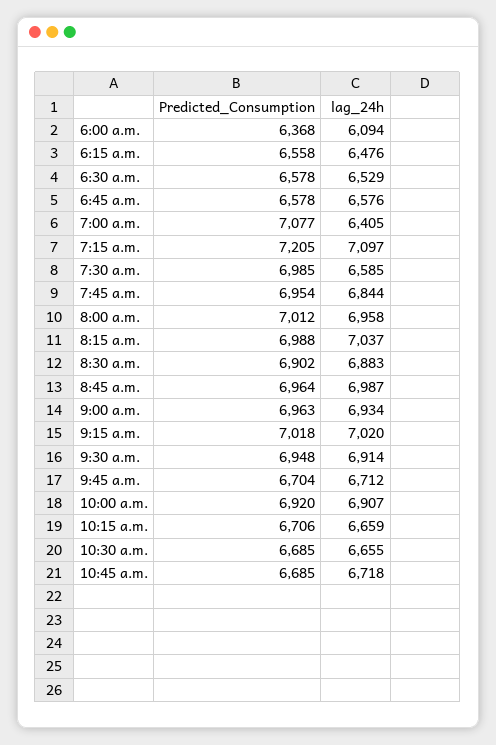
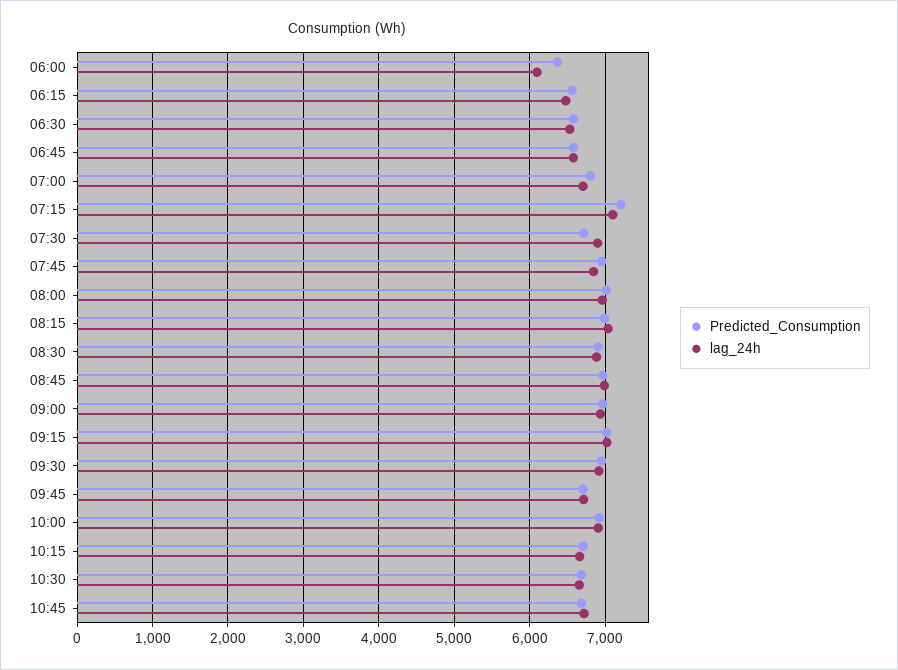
  {
    "Predicted_Consumption": {
      "6:00 a.m.": 6368,
      "6:15 a.m.": 6558,
      "6:30 a.m.": 6578,
      "6:45 a.m.": 6578,
-     "7:00 a.m.": 7077,
+     "7:00 a.m.": 6800,
      "7:15 a.m.": 7205,
-     "7:30 a.m.": 6985,
+     "7:30 a.m.": 6700,
      "7:45 a.m.": 6954,
      "8:00 a.m.": 7012,
      "8:15 a.m.": 6988,
      "8:30 a.m.": 6902,
      "8:45 a.m.": 6964,
      "9:00 a.m.": 6963,
      "9:15 a.m.": 7018,
      "9:30 a.m.": 6948,
      "9:45 a.m.": 6704,
      "10:00 a.m.": 6920,
      "10:15 a.m.": 6706,
      "10:30 a.m.": 6685,
      "10:45 a.m.": 6685
    },
    "lag_24h": {
      "6:00 a.m.": 6094,
      "6:15 a.m.": 6476,
      "6:30 a.m.": 6529,
      "6:45 a.m.": 6576,
-     "7:00 a.m.": 6405,
+     "7:00 a.m.": 6700,
      "7:15 a.m.": 7097,
-     "7:30 a.m.": 6585,
+     "7:30 a.m.": 6900,
      "7:45 a.m.": 6844,
      "8:00 a.m.": 6958,
      "8:15 a.m.": 7037,
      "8:30 a.m.": 6883,
      "8:45 a.m.": 6987,
      "9:00 a.m.": 6934,
      "9:15 a.m.": 7020,
      "9:30 a.m.": 6914,
      "9:45 a.m.": 6712,
      "10:00 a.m.": 6907,
      "10:15 a.m.": 6659,
      "10:30 a.m.": 6655,
      "10:45 a.m.": 6718
    }
  }

